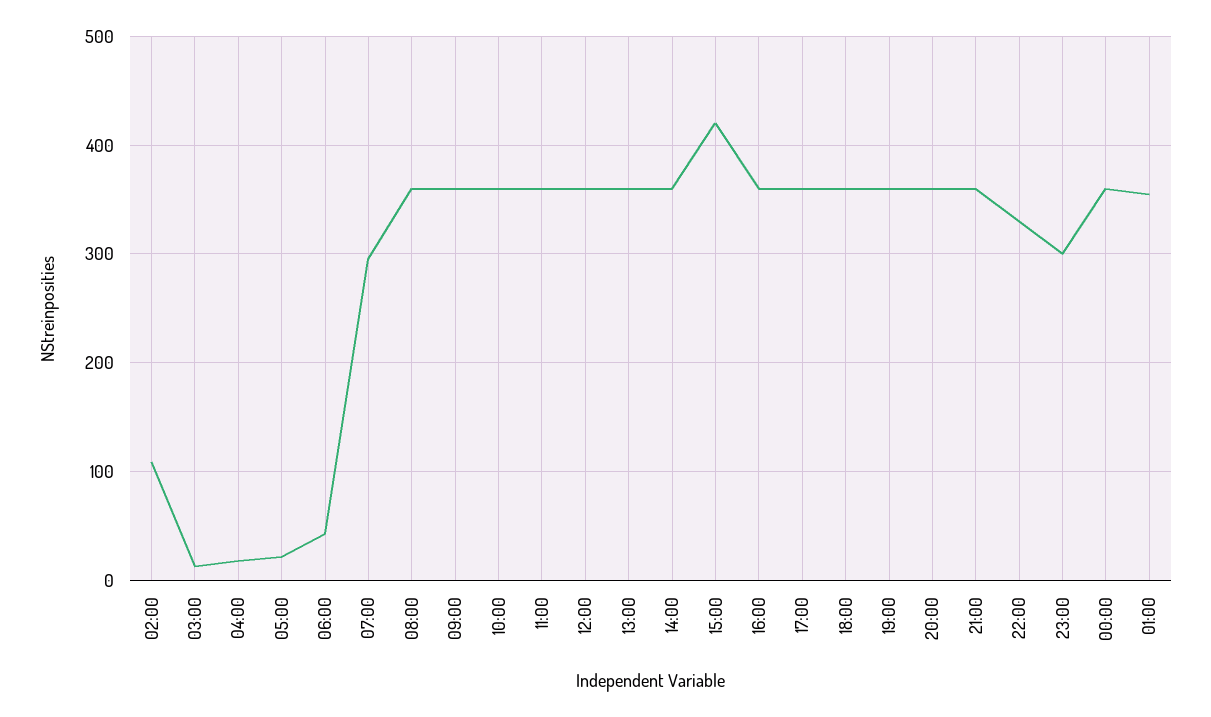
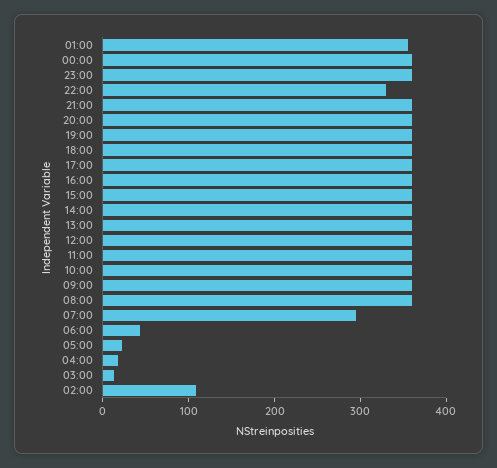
  {
    "02:00": 110,
    "03:00": 10,
    "04:00": 20,
    "05:00": 20,
    "06:00": 40,
    "07:00": 300,
    "08:00": 360,
    "09:00": 360,
    "10:00": 360,
    "11:00": 360,
    "12:00": 360,
    "13:00": 360,
    "14:00": 360,
-   "15:00": 420,
+   "15:00": 360,
    "16:00": 360,
    "17:00": 360,
    "18:00": 360,
    "19:00": 360,
    "20:00": 360,
    "21:00": 360,
    "22:00": 330,
-   "23:00": 300,
+   "23:00": 360,
    "00:00": 360,
    "01:00": 360
  }

